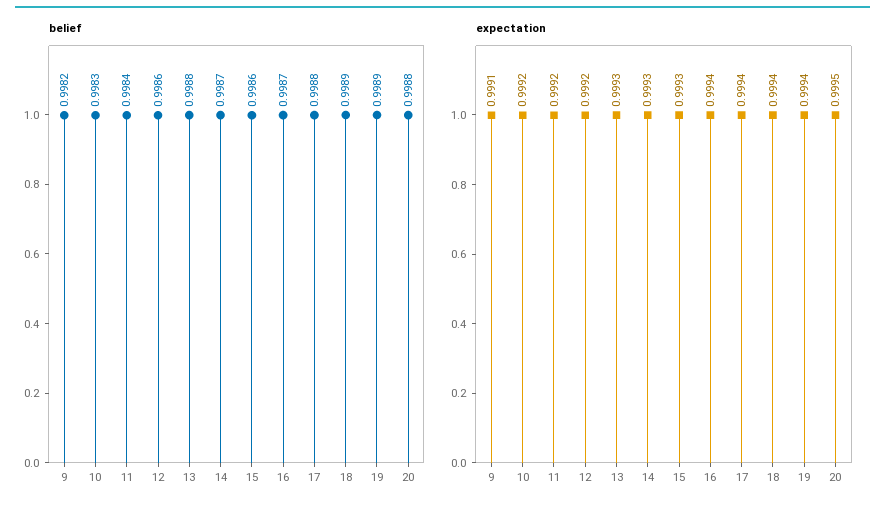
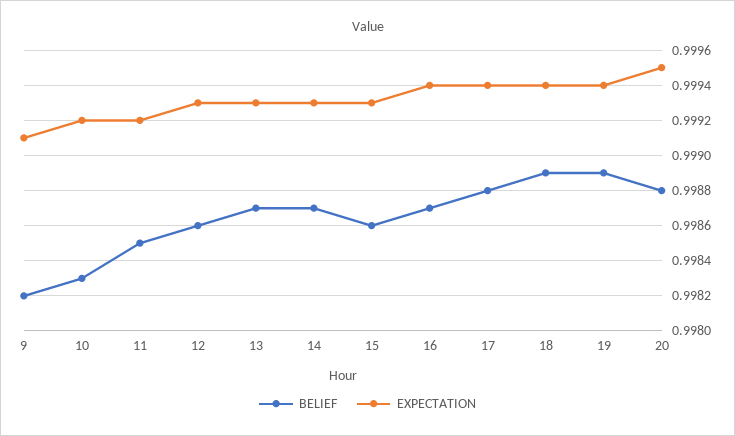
  {
    "belief": {
      "9": 0.9982,
      "10": 0.9983,
-     "11": 0.9984,
+     "11": 0.9985,
      "12": 0.9986,
-     "13": 0.9988,
+     "13": 0.9987,
      "14": 0.9987,
      "15": 0.9986,
      "16": 0.9987,
      "17": 0.9988,
      "18": 0.9989,
      "19": 0.9989,
      "20": 0.9988
    },
    "expectation": {
      "9": 0.9991,
      "10": 0.9992,
      "11": 0.9992,
-     "12": 0.9992,
+     "12": 0.9993,
      "13": 0.9993,
      "14": 0.9993,
      "15": 0.9993,
      "16": 0.9994,
      "17": 0.9994,
      "18": 0.9994,
      "19": 0.9994,
      "20": 0.9995
    }
  }

